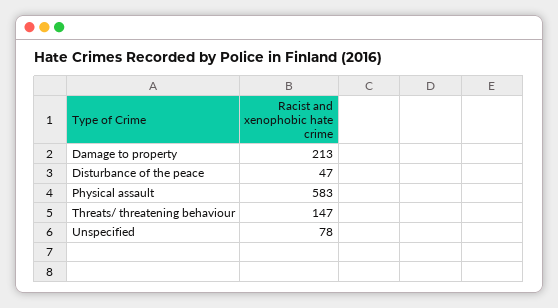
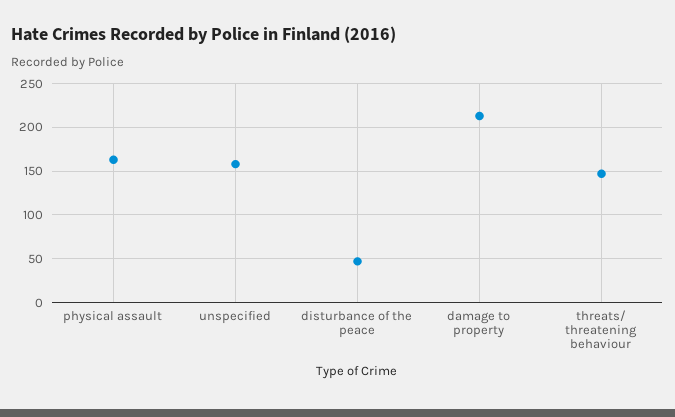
  {
    "Damage to property": 213,
    "Disturbance of the peace": 47,
-   "Physical assault": 583,
+   "Physical assault": 160,
    "Threats/ threatening behaviour": 147,
-   "Unspecified": 78
+   "Unspecified": 160
  }

